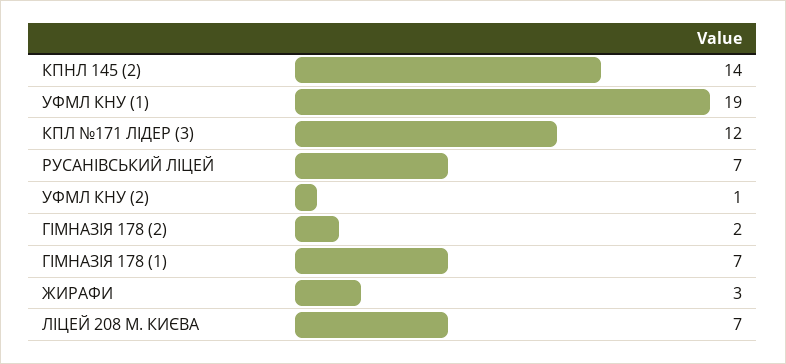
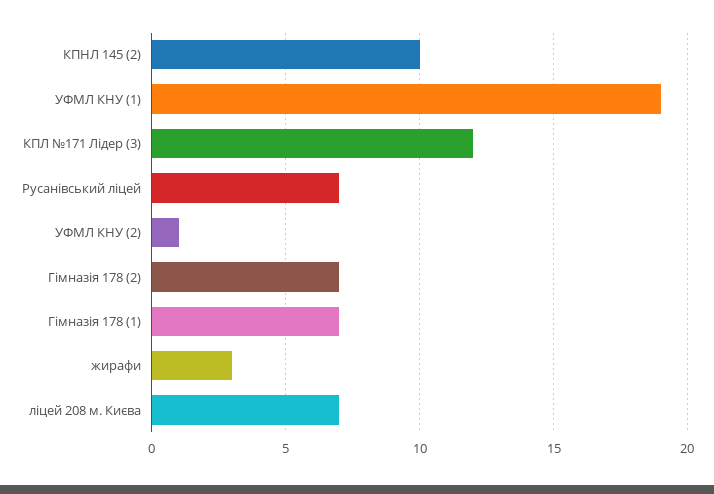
  {
-   "КПНЛ 145 (2)": 14,
+   "КПНЛ 145 (2)": 10,
    "УФМЛ КНУ (1)": 19,
    "КПЛ №171 ЛІДЕР (3)": 12,
    "РУСАНІВСЬКИЙ ЛІЦЕЙ": 7,
    "УФМЛ КНУ (2)": 1,
-   "ГІМНАЗІЯ 178 (2)": 2,
+   "ГІМНАЗІЯ 178 (2)": 7,
    "ГІМНАЗІЯ 178 (1)": 7,
    "ЖИРАФИ": 3,
    "ЛІЦЕЙ 208 М. КИЄВА": 7
  }

